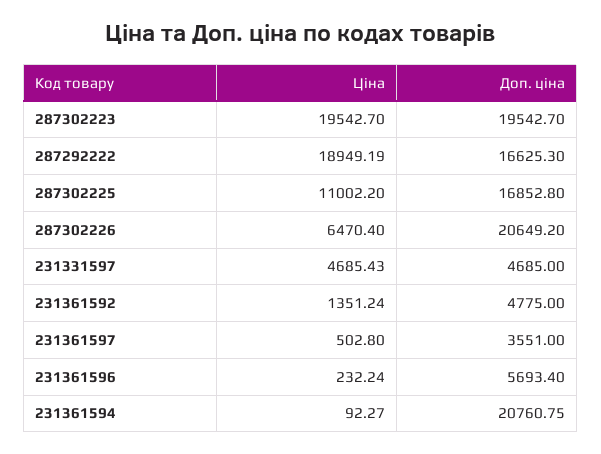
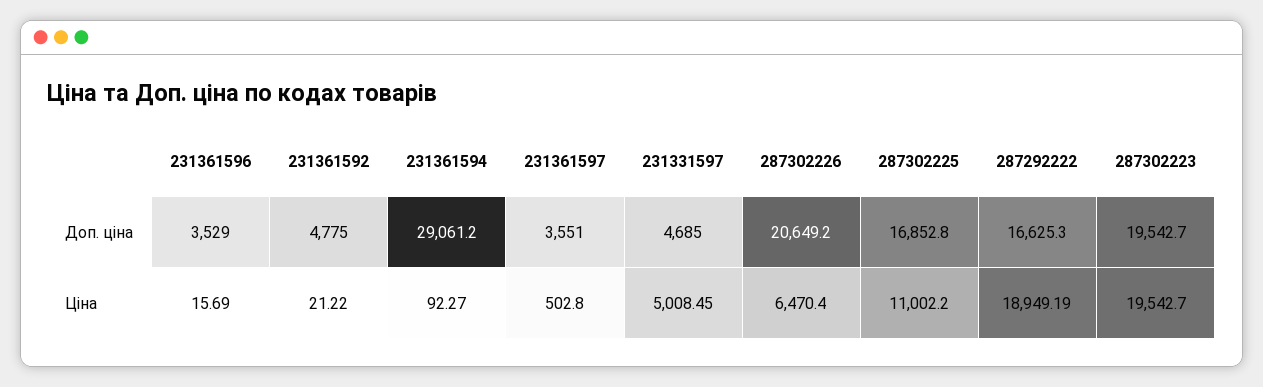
  {
    "Ціна": {
      "287302223": 19542.7,
      "287292222": 18949.19,
      "287302225": 11002.2,
      "287302226": 6470.4,
-     "231331597": 4685.43,
+     "231331597": 5008.45,
-     "231361592": 1351.24,
+     "231361592": 21.22,
      "231361597": 502.8,
-     "231361596": 232.24,
+     "231361596": 15.69,
      "231361594": 92.27
    },
    "Доп. ціна": {
      "287302223": 19542.7,
      "287292222": 16625.3,
      "287302225": 16852.8,
      "287302226": 20649.2,
      "231331597": 4685,
      "231361592": 4775,
      "231361597": 3551,
-     "231361596": 5693.4,
+     "231361596": 3529,
-     "231361594": 20760.75
+     "231361594": 29061.2
    }
  }

